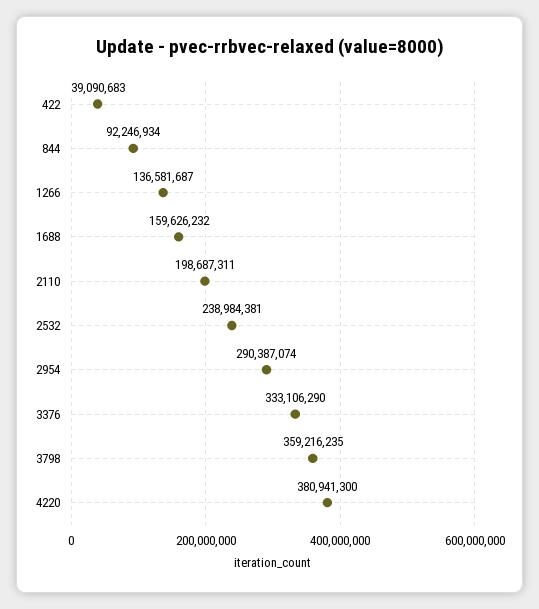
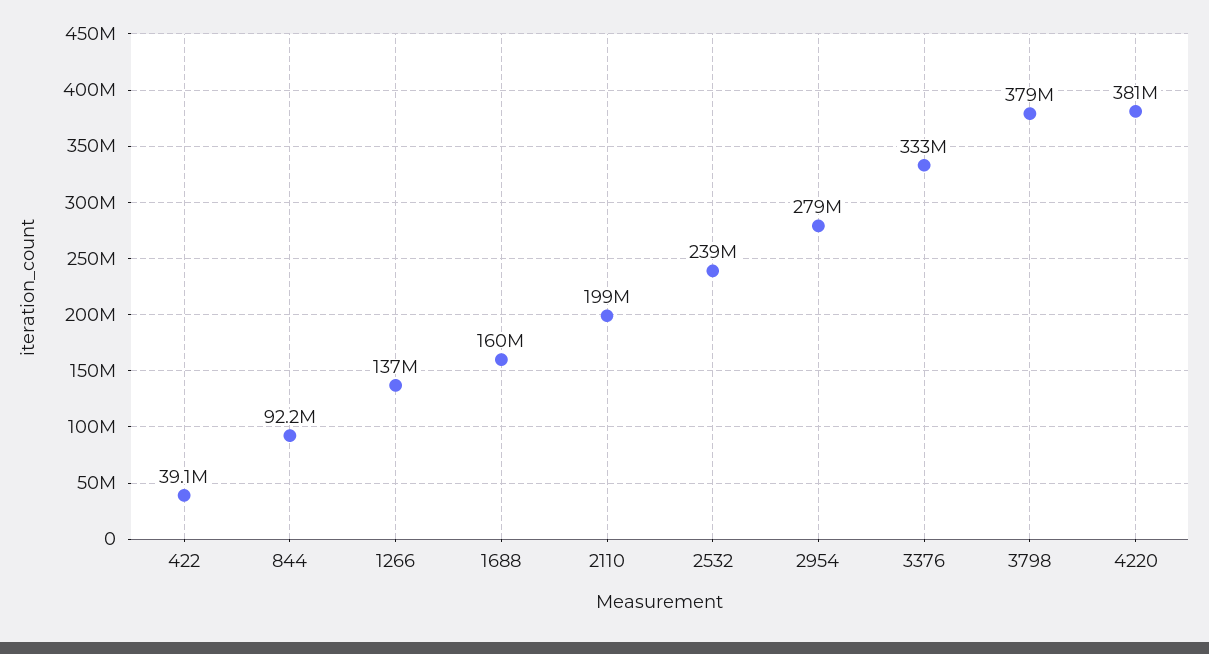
  {
    "422": 39090683,
    "844": 92246934,
    "1266": 136581687,
    "1688": 159626232,
    "2110": 198687311,
    "2532": 238984381,
-   "2954": 290387074,
+   "2954": 279000000,
    "3376": 333106290,
-   "3798": 359216235,
+   "3798": 379000000,
    "4220": 380941300
  }

